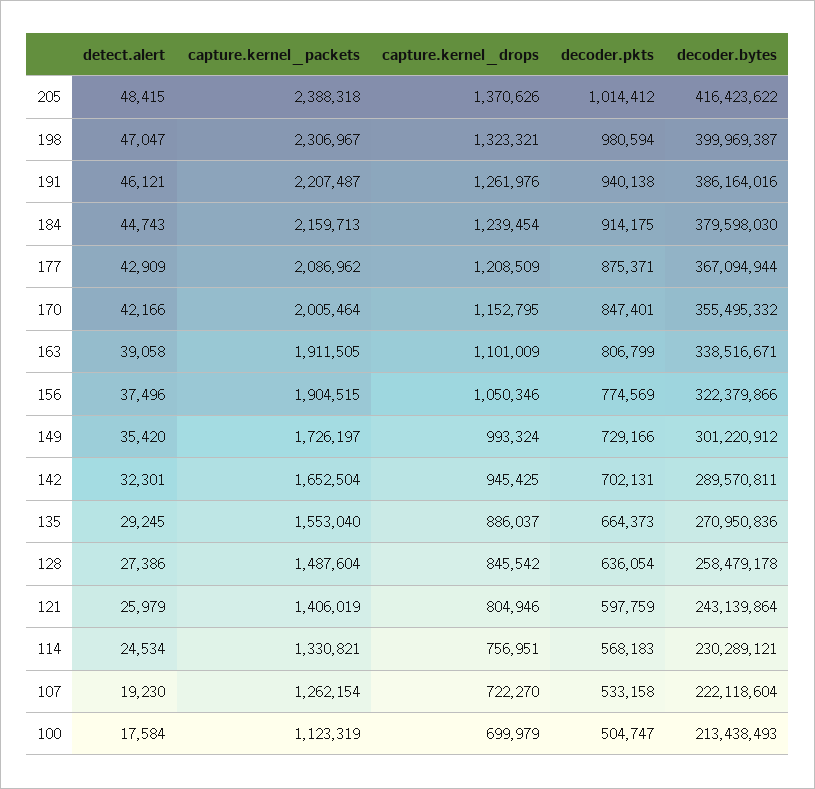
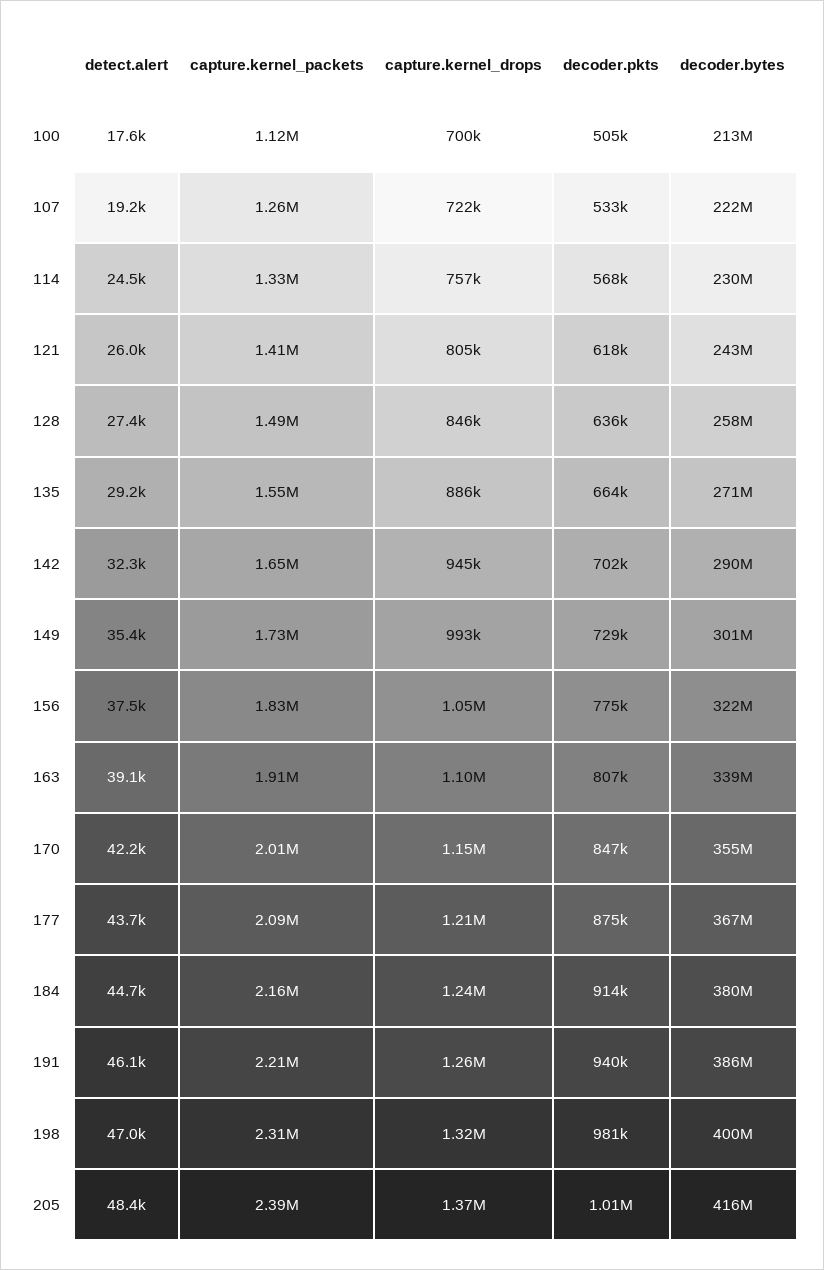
  {
    "detect.alert": {
      "205": 48415,
      "198": 47047,
      "191": 46121,
      "184": 44743,
-     "177": 42909,
+     "177": 43700,
      "170": 42166,
      "163": 39058,
      "156": 37496,
      "149": 35420,
      "142": 32301,
      "135": 29245,
      "128": 27386,
      "121": 25979,
      "114": 24534,
      "107": 19230,
      "100": 17584
    },
    "capture.kernel_packets": {
      "205": 2388318,
      "198": 2306967,
      "191": 2207487,
      "184": 2159713,
      "177": 2086962,
      "170": 2005464,
      "163": 1911505,
-     "156": 1904515,
+     "156": 1830000,
      "149": 1726197,
      "142": 1652504,
      "135": 1553040,
      "128": 1487604,
      "121": 1406019,
      "114": 1330821,
      "107": 1262154,
      "100": 1123319
    },
    "capture.kernel_drops": {
      "205": 1370626,
      "198": 1323321,
      "191": 1261976,
      "184": 1239454,
      "177": 1208509,
      "170": 1152795,
      "163": 1101009,
      "156": 1050346,
      "149": 993324,
      "142": 945425,
      "135": 886037,
      "128": 845542,
      "121": 804946,
      "114": 756951,
      "107": 722270,
      "100": 699979
    },
    "decoder.pkts": {
      "205": 1014412,
      "198": 980594,
      "191": 940138,
      "184": 914175,
      "177": 875371,
      "170": 847401,
      "163": 806799,
      "156": 774569,
      "149": 729166,
      "142": 702131,
      "135": 664373,
      "128": 636054,
-     "121": 597759,
+     "121": 618000,
      "114": 568183,
      "107": 533158,
      "100": 504747
    },
    "decoder.bytes": {
      "205": 416423622,
      "198": 399969387,
      "191": 386164016,
      "184": 379598030,
      "177": 367094944,
      "170": 355495332,
      "163": 338516671,
      "156": 322379866,
      "149": 301220912,
      "142": 289570811,
      "135": 270950836,
      "128": 258479178,
      "121": 243139864,
      "114": 230289121,
      "107": 222118604,
      "100": 213438493
    }
  }

